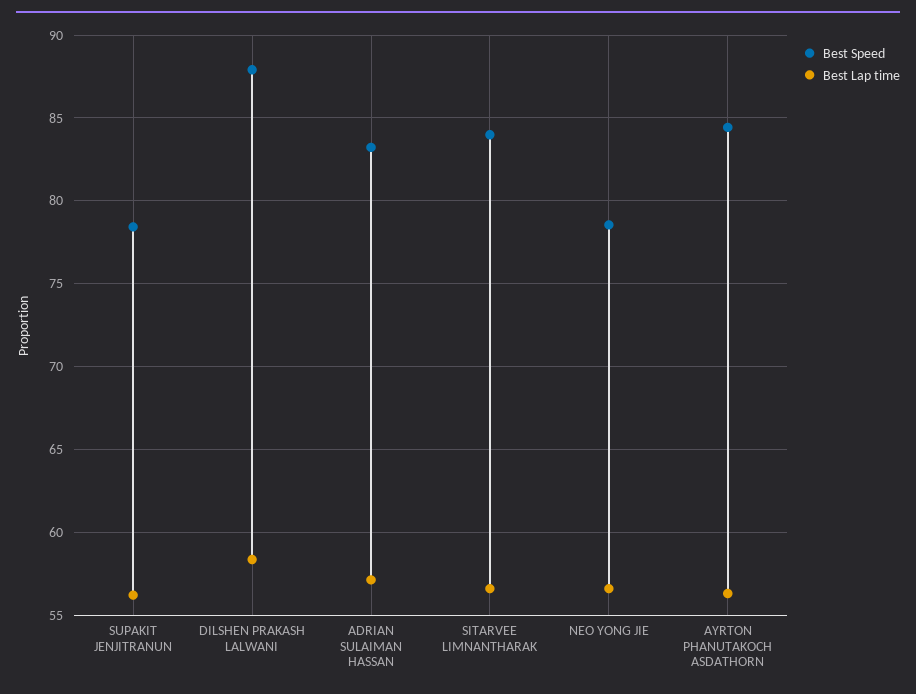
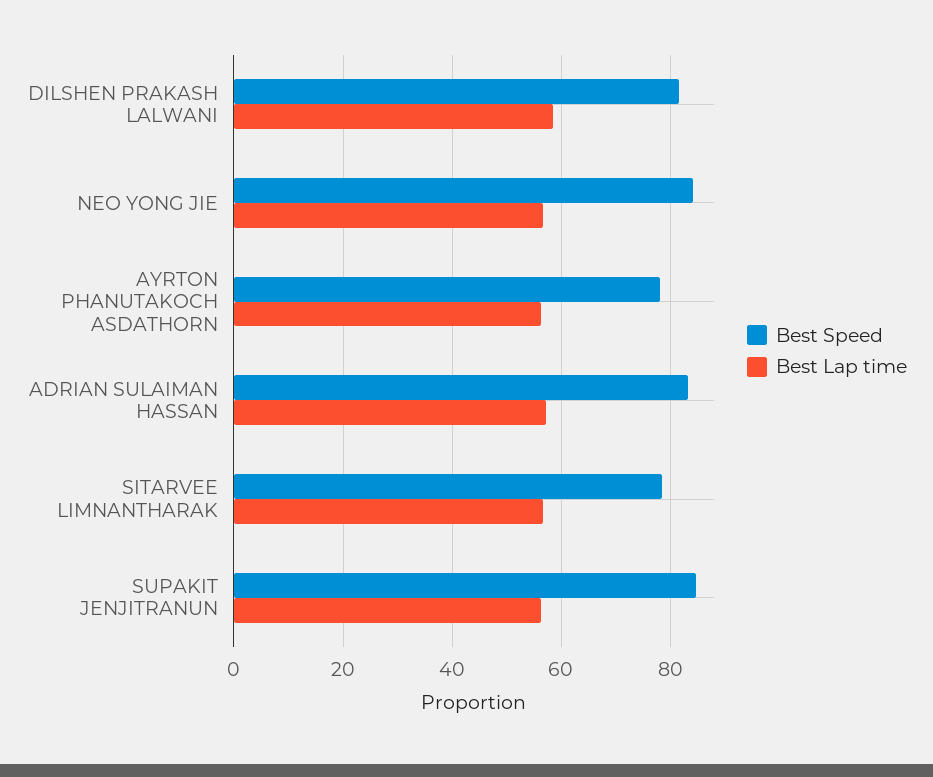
  {
    "Best Speed": {
-     "SUPAKIT JENJITRANUN": 78.5,
+     "SUPAKIT JENJITRANUN": 84,
-     "DILSHEN PRAKASH LALWANI": 88,
+     "DILSHEN PRAKASH LALWANI": 82,
      "ADRIAN SULAIMAN HASSAN": 83,
-     "SITARVEE LIMNANTHARAK": 84,
+     "SITARVEE LIMNANTHARAK": 78,
-     "NEO YONG JIE": 78.5,
+     "NEO YONG JIE": 84,
-     "AYRTON PHANUTAKOCH ASDATHORN": 84.5
+     "AYRTON PHANUTAKOCH ASDATHORN": 78
    },
    "Best Lap time": {
      "SUPAKIT JENJITRANUN": 56,
      "DILSHEN PRAKASH LALWANI": 58.5,
      "ADRIAN SULAIMAN HASSAN": 57,
      "SITARVEE LIMNANTHARAK": 56.5,
      "NEO YONG JIE": 56.5,
      "AYRTON PHANUTAKOCH ASDATHORN": 56.5
    }
  }

